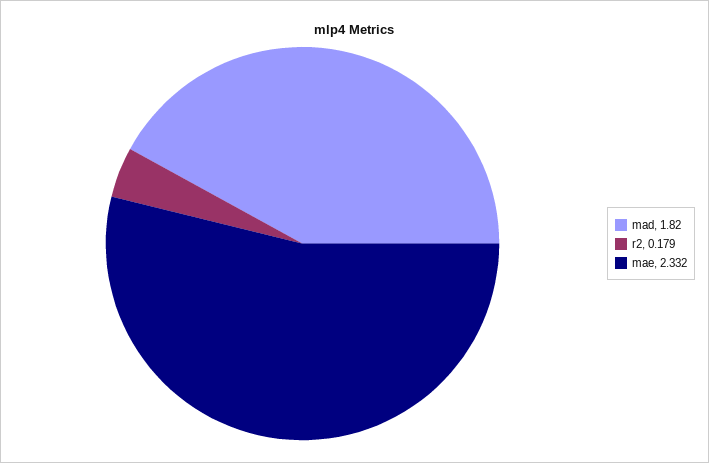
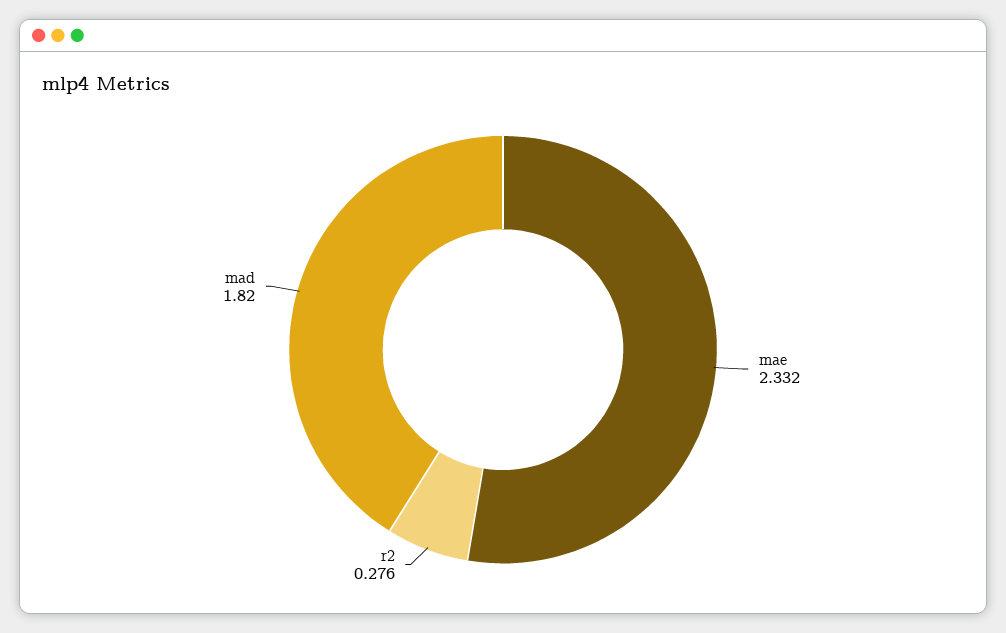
  {
    "mad": 1.82,
-   "r2": 0.179,
+   "r2": 0.276,
    "mae": 2.332
  }

